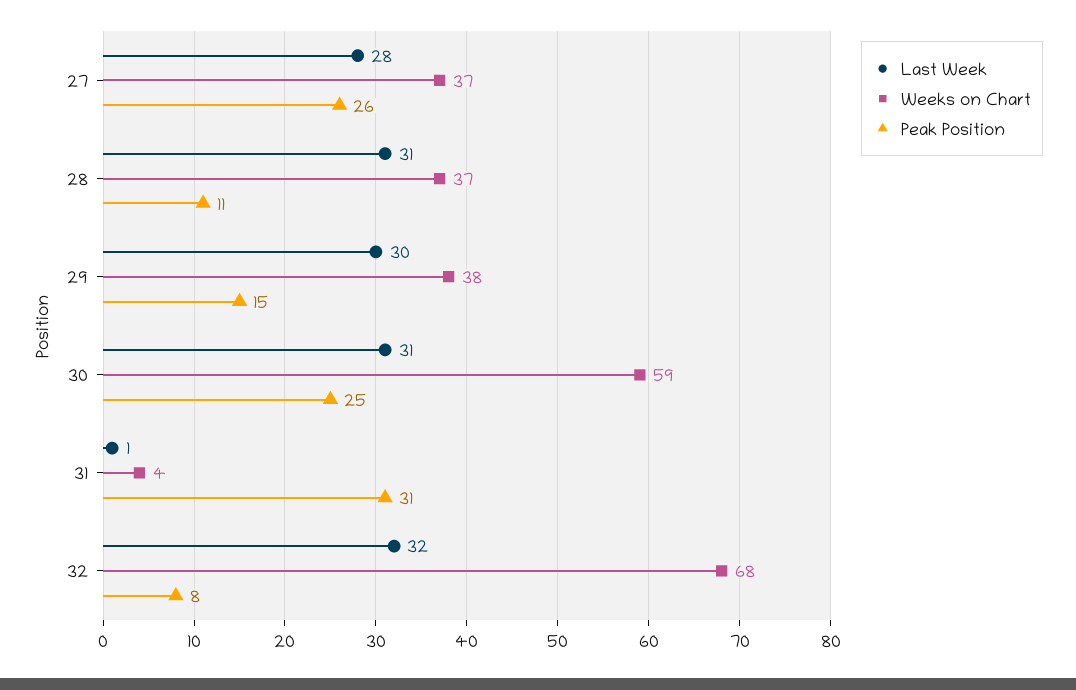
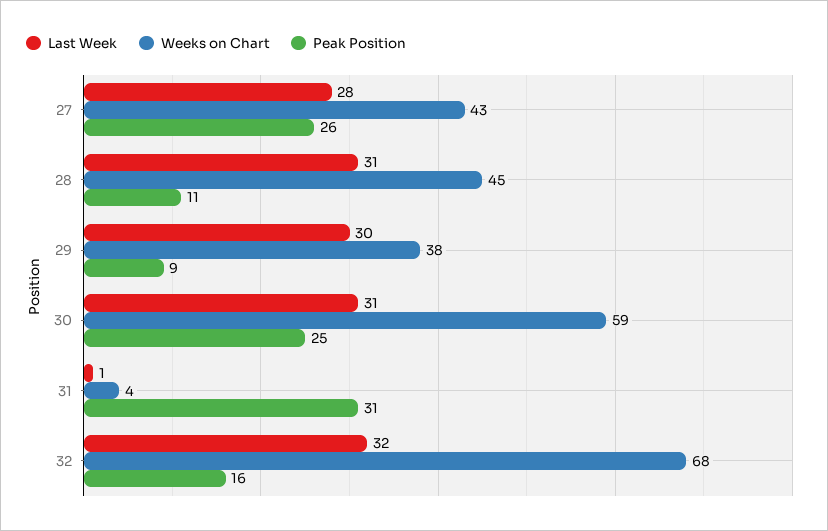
  {
    "Last Week": {
      "27": 28,
      "28": 31,
      "29": 30,
      "30": 31,
      "31": 1,
      "32": 32
    },
    "Weeks on Chart": {
-     "27": 37,
+     "27": 43,
-     "28": 37,
+     "28": 45,
      "29": 38,
      "30": 59,
      "31": 4,
      "32": 68
    },
    "Peak Position": {
      "27": 26,
      "28": 11,
-     "29": 15,
+     "29": 9,
      "30": 25,
      "31": 31,
-     "32": 8
+     "32": 16
    }
  }

